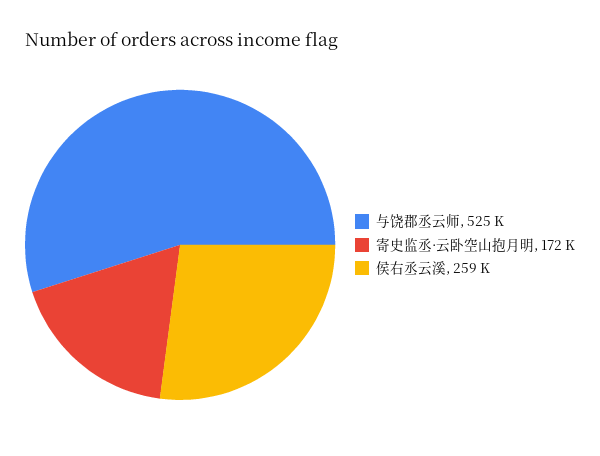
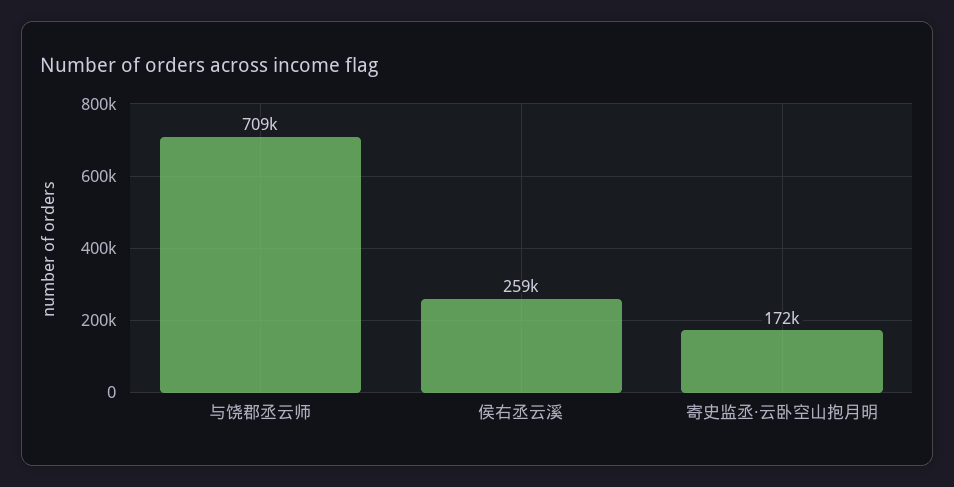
  {
-   "与饶郡丞云师": 525000,
+   "与饶郡丞云师": 709000,
    "寄史监丞·云卧空山抱月明": 172000,
    "侯右丞云溪": 259000
  }

